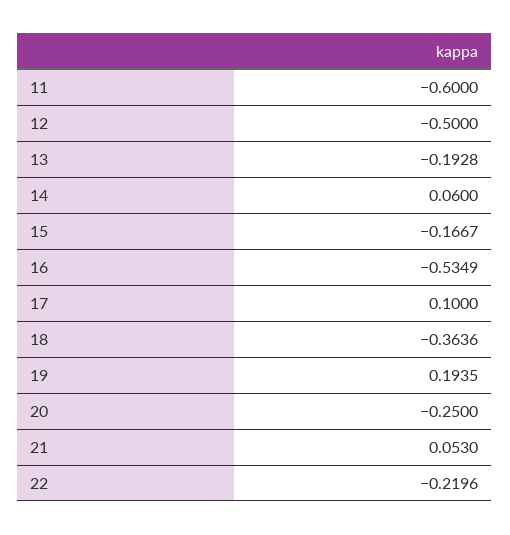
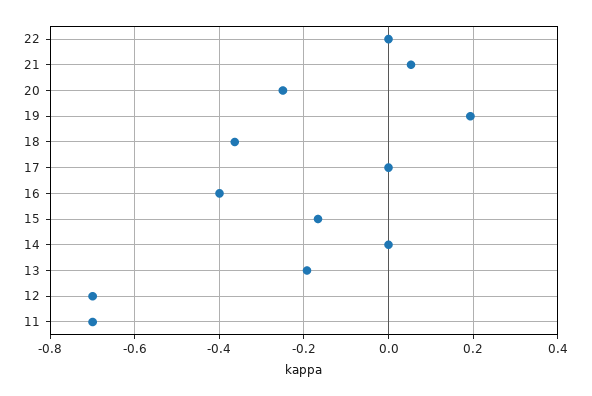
  {
-   "11": -0.6,
+   "11": -0.7,
-   "12": -0.5,
+   "12": -0.7,
    "13": -0.1928,
-   "14": 0.06,
+   "14": 0,
    "15": -0.1667,
-   "16": -0.5349,
+   "16": -0.4,
-   "17": 0.1,
+   "17": 0,
    "18": -0.3636,
    "19": 0.1935,
    "20": -0.25,
    "21": 0.053,
-   "22": -0.2196
+   "22": 0
  }

